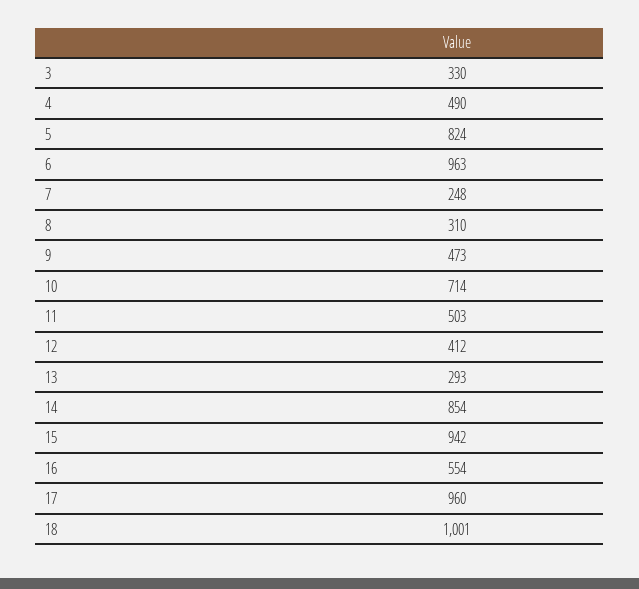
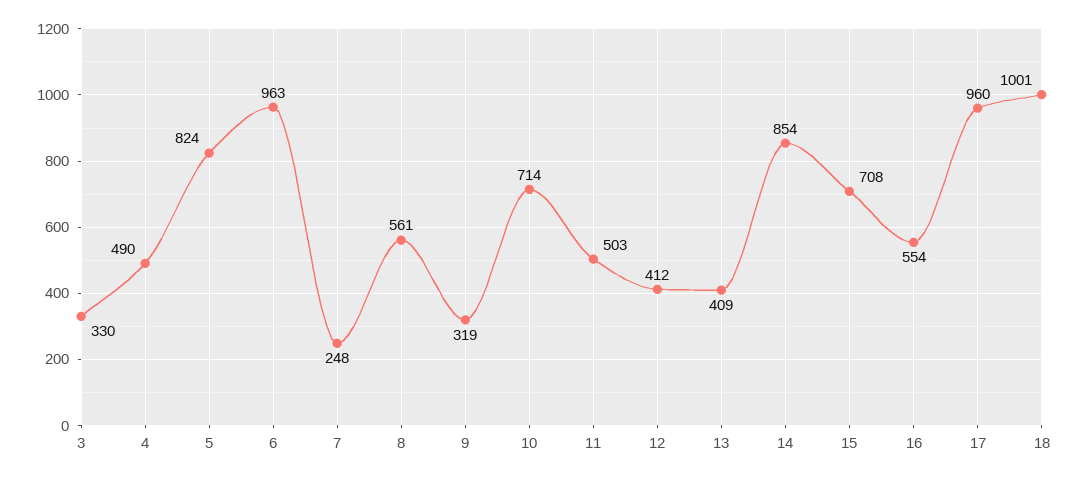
  {
    "3": 330,
    "4": 490,
    "5": 824,
    "6": 963,
    "7": 248,
-   "8": 310,
+   "8": 561,
-   "9": 473,
+   "9": 319,
    "10": 714,
    "11": 503,
    "12": 412,
-   "13": 293,
+   "13": 409,
    "14": 854,
-   "15": 942,
+   "15": 708,
    "16": 554,
    "17": 960,
    "18": 1001
  }

